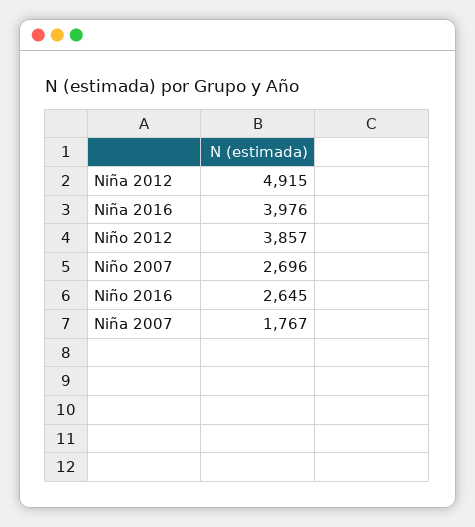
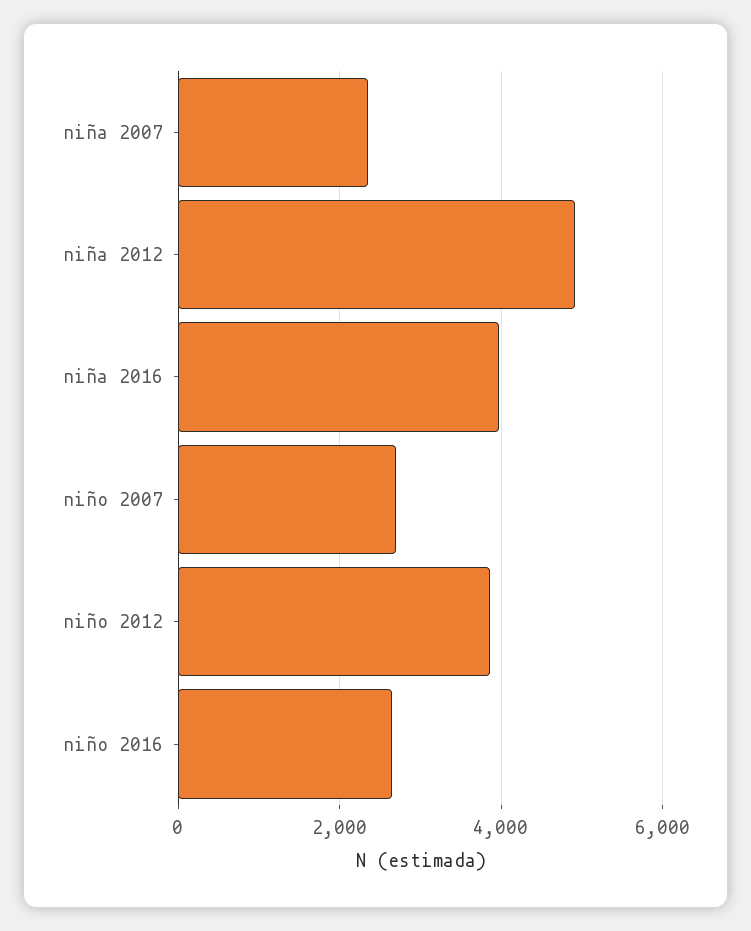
  {
    "Niña 2012": 4915,
    "Niña 2016": 3976,
    "Niño 2012": 3857,
    "Niño 2007": 2696,
    "Niño 2016": 2645,
-   "Niña 2007": 1767
+   "Niña 2007": 2400
  }

